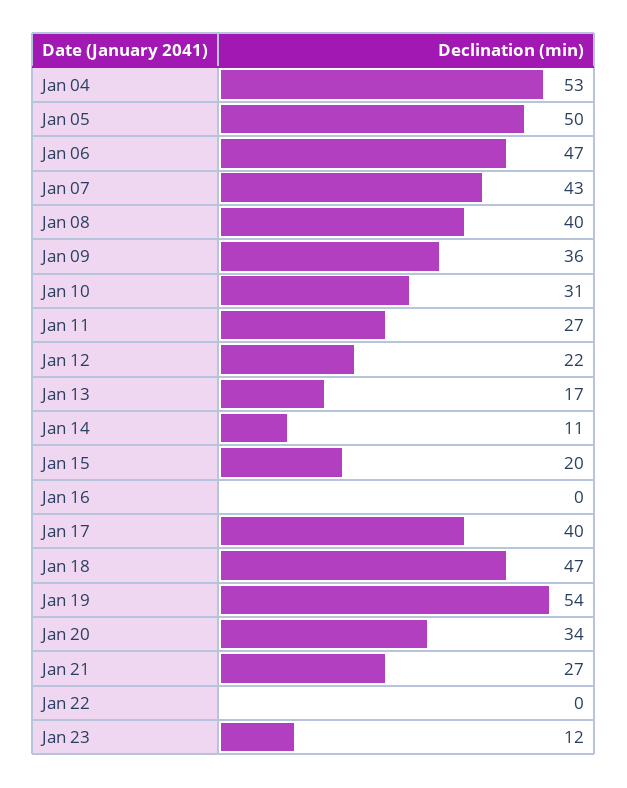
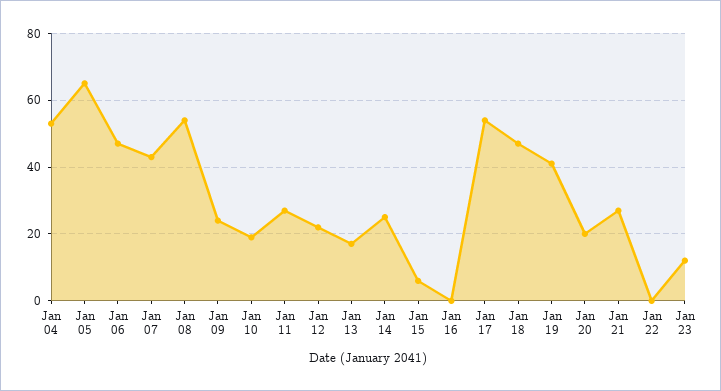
  {
    "Jan 04": 53,
-   "Jan 05": 50,
+   "Jan 05": 65,
    "Jan 06": 47,
    "Jan 07": 43,
-   "Jan 08": 40,
+   "Jan 08": 55,
-   "Jan 09": 36,
+   "Jan 09": 25,
-   "Jan 10": 31,
+   "Jan 10": 20,
    "Jan 11": 27,
    "Jan 12": 22,
    "Jan 13": 17,
-   "Jan 14": 11,
+   "Jan 14": 25,
-   "Jan 15": 20,
+   "Jan 15": 5,
    "Jan 16": 0,
-   "Jan 17": 40,
+   "Jan 17": 55,
    "Jan 18": 47,
-   "Jan 19": 54,
+   "Jan 19": 40,
-   "Jan 20": 34,
+   "Jan 20": 20,
    "Jan 21": 27,
    "Jan 22": 0,
    "Jan 23": 12
  }

